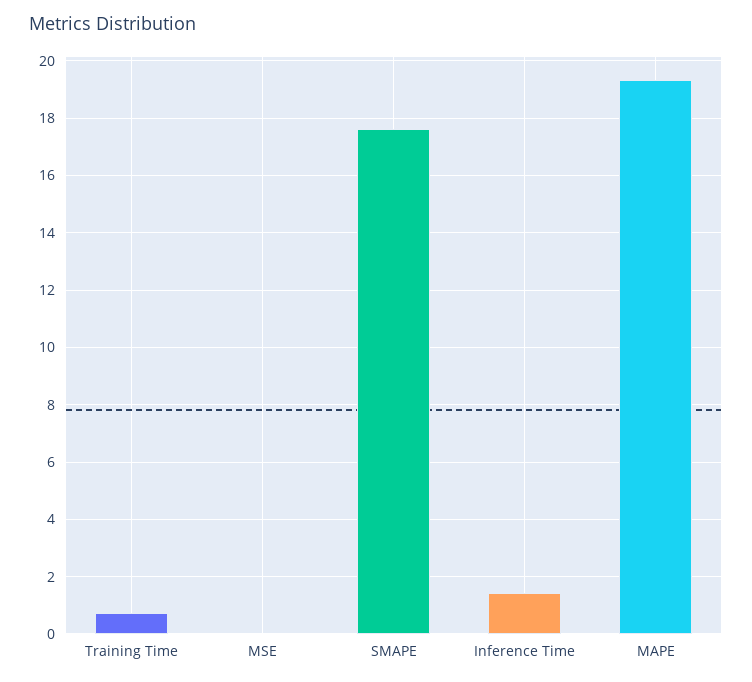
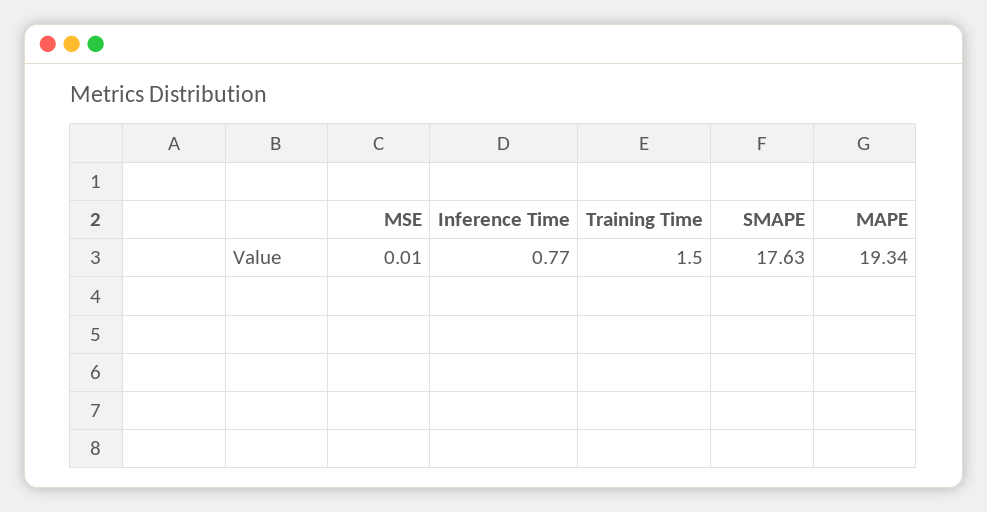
  {
-   "Training Time": 0.75,
+   "Training Time": 1.5,
    "MSE": 0.01,
    "SMAPE": 17.63,
-   "Inference Time": 1.5,
+   "Inference Time": 0.77,
    "MAPE": 19.34
  }

